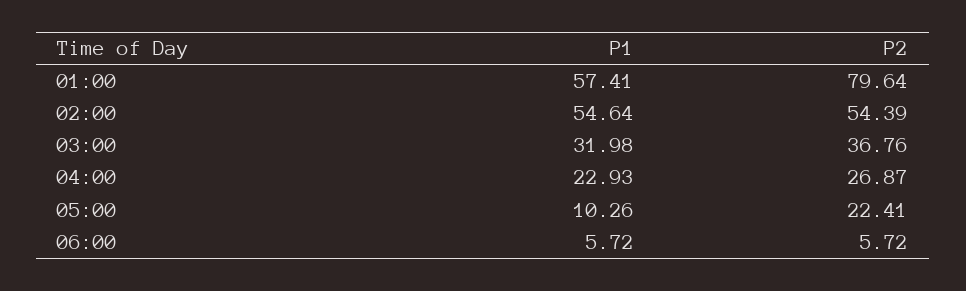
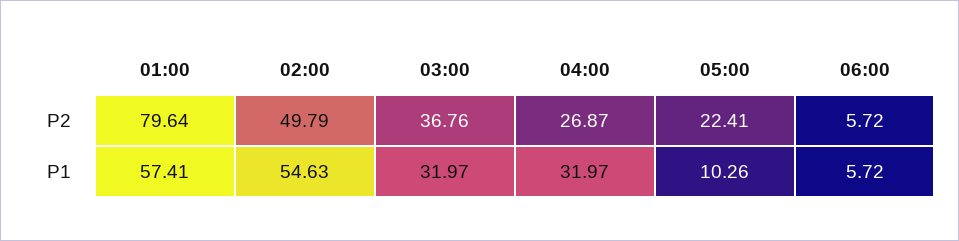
  {
    "P1": {
      "01:00": 57.41,
-     "02:00": 54.64,
+     "02:00": 54.63,
-     "03:00": 31.98,
+     "03:00": 31.97,
-     "04:00": 22.93,
+     "04:00": 31.97,
      "05:00": 10.26,
      "06:00": 5.72
    },
    "P2": {
      "01:00": 79.64,
-     "02:00": 54.39,
+     "02:00": 49.79,
      "03:00": 36.76,
      "04:00": 26.87,
      "05:00": 22.41,
      "06:00": 5.72
    }
  }

